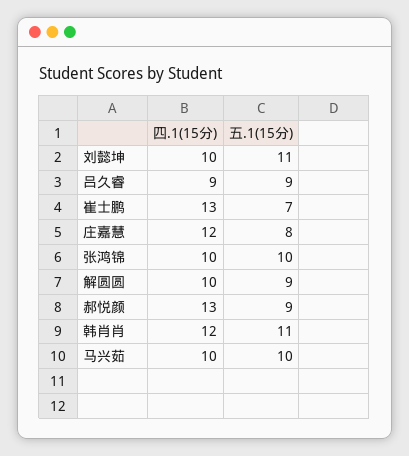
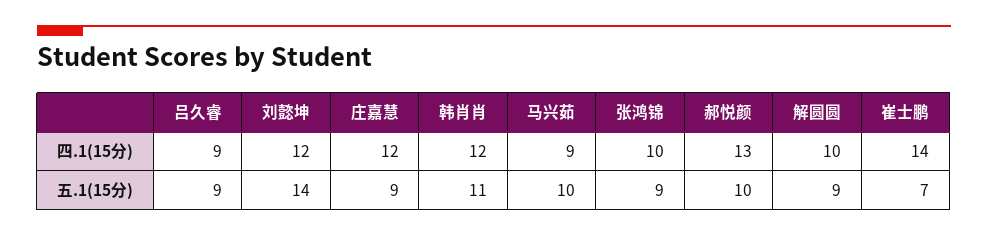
  {
    "四.1(15分)": {
-     "刘懿坤": 10,
+     "刘懿坤": 12,
      "吕久睿": 9,
-     "崔士鹏": 13,
+     "崔士鹏": 14,
      "庄嘉慧": 12,
      "张鸿锦": 10,
      "解圆圆": 10,
      "郝悦颜": 13,
      "韩肖肖": 12,
-     "马兴茹": 10
+     "马兴茹": 9
    },
    "五.1(15分)": {
-     "刘懿坤": 11,
+     "刘懿坤": 14,
      "吕久睿": 9,
      "崔士鹏": 7,
-     "庄嘉慧": 8,
+     "庄嘉慧": 9,
-     "张鸿锦": 10,
+     "张鸿锦": 9,
      "解圆圆": 9,
-     "郝悦颜": 9,
+     "郝悦颜": 10,
      "韩肖肖": 11,
      "马兴茹": 10
    }
  }

